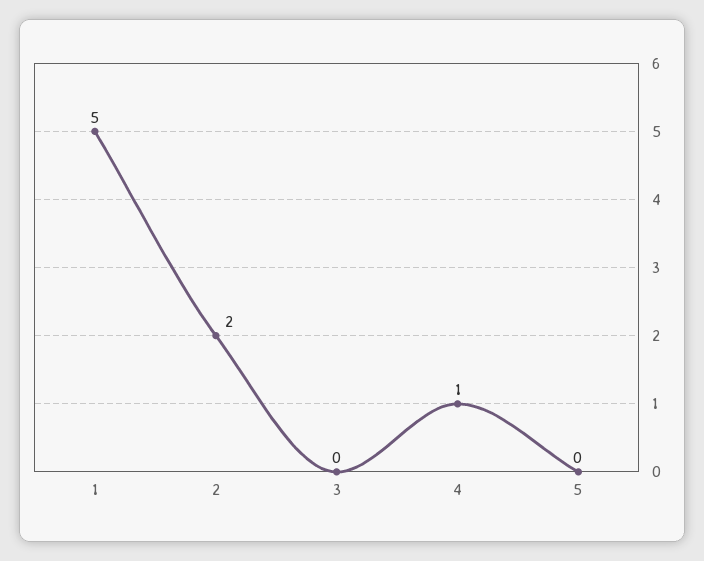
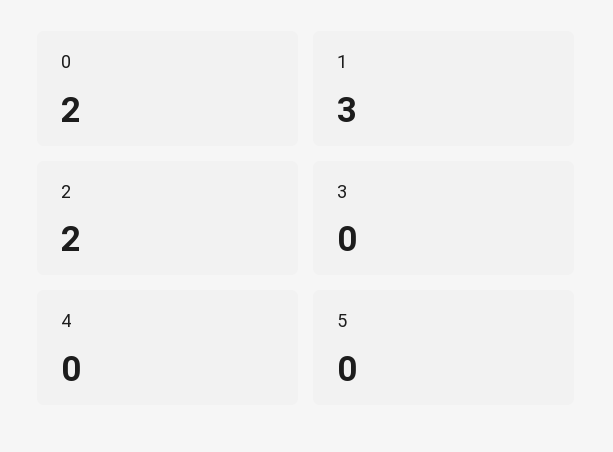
  {
-   "1": 5,
+   "1": 3,
    "2": 2,
    "3": 0,
-   "4": 1,
+   "4": 0,
-   "5": 0
+   "5": 0,
+   "0": 2
  }

